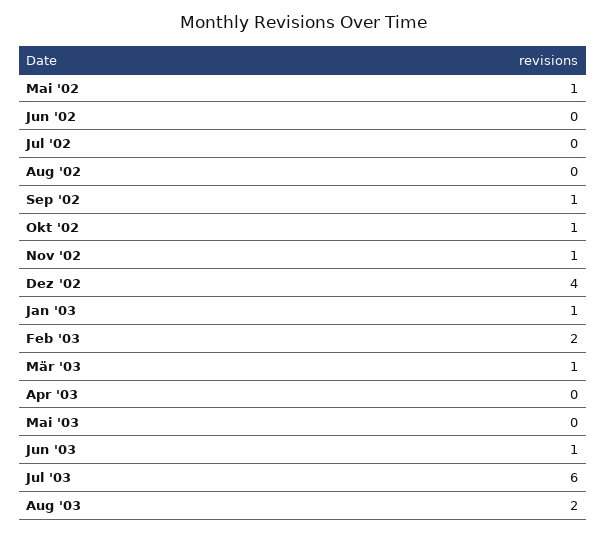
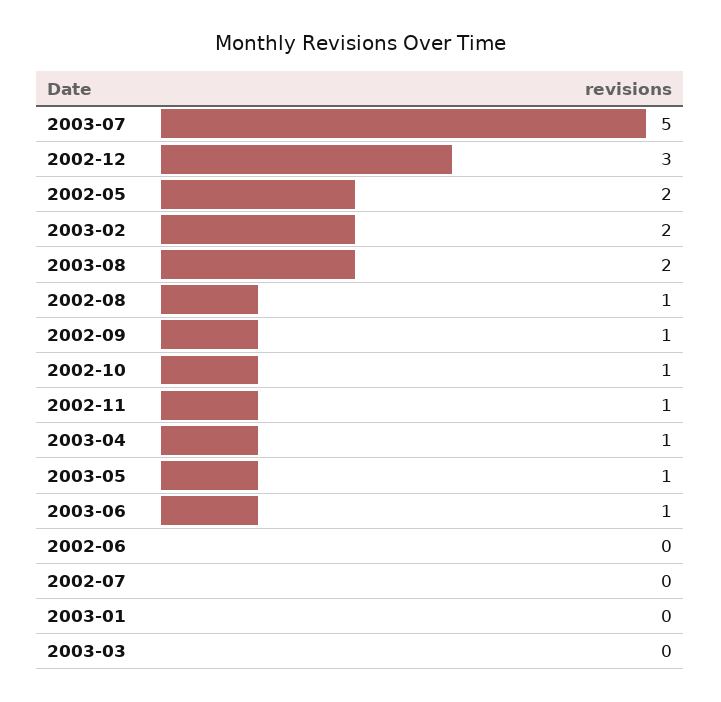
  {
-   "Mai '02": 1,
+   "Mai '02": 2,
    "Jun '02": 0,
    "Jul '02": 0,
-   "Aug '02": 0,
+   "Aug '02": 1,
    "Sep '02": 1,
    "Okt '02": 1,
    "Nov '02": 1,
-   "Dez '02": 4,
+   "Dez '02": 3,
-   "Jan '03": 1,
+   "Jan '03": 0,
    "Feb '03": 2,
-   "Mär '03": 1,
+   "Mär '03": 0,
-   "Apr '03": 0,
+   "Apr '03": 1,
-   "Mai '03": 0,
+   "Mai '03": 1,
    "Jun '03": 1,
-   "Jul '03": 6,
+   "Jul '03": 5,
    "Aug '03": 2
  }

